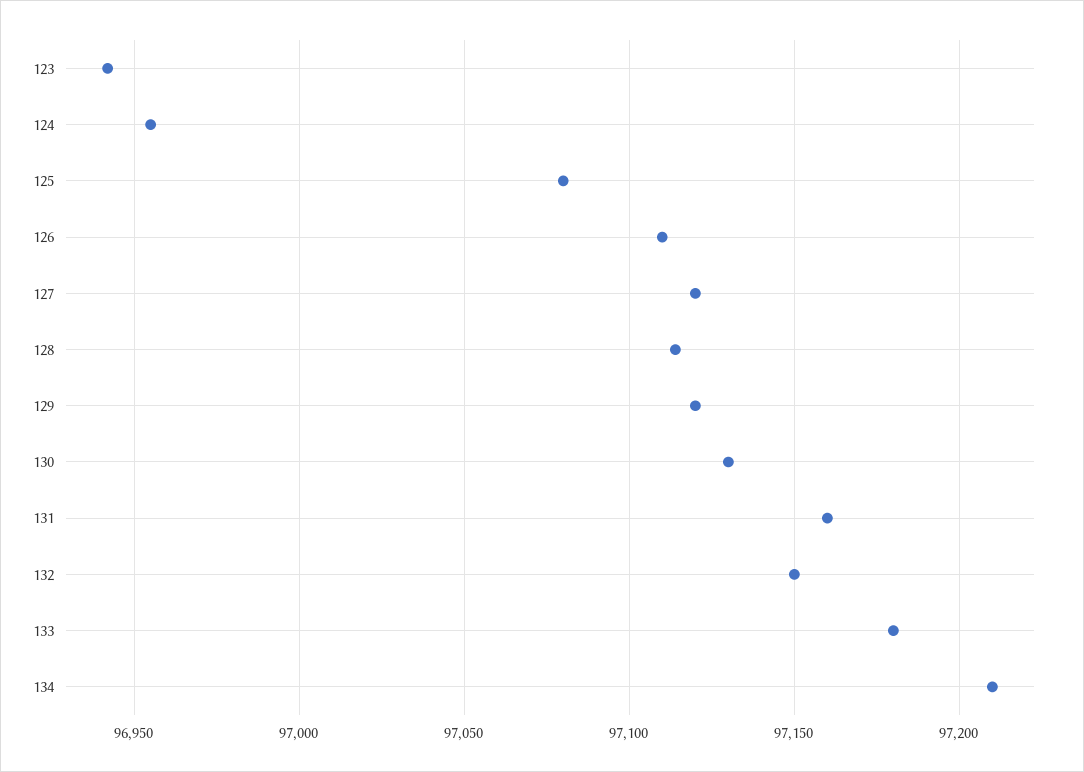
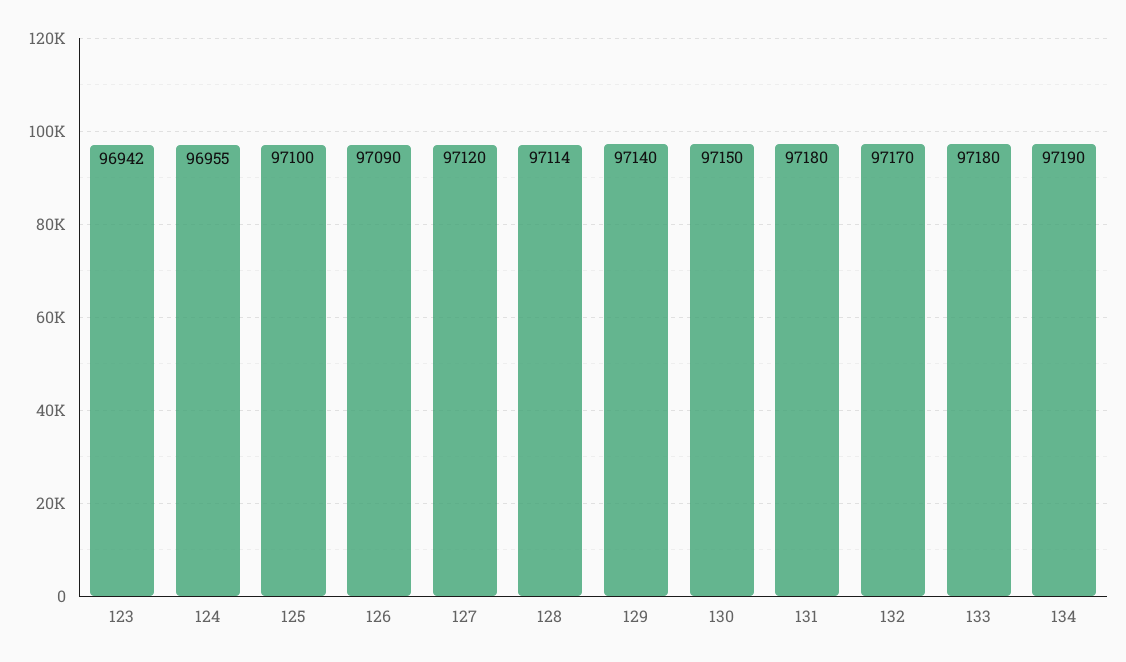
  {
    "123": 96942,
    "124": 96955,
-   "125": 97080,
+   "125": 97100,
-   "126": 97110,
+   "126": 97090,
    "127": 97120,
    "128": 97114,
-   "129": 97120,
+   "129": 97140,
-   "130": 97130,
+   "130": 97150,
-   "131": 97160,
+   "131": 97180,
-   "132": 97150,
+   "132": 97170,
    "133": 97180,
-   "134": 97210
+   "134": 97190
  }

